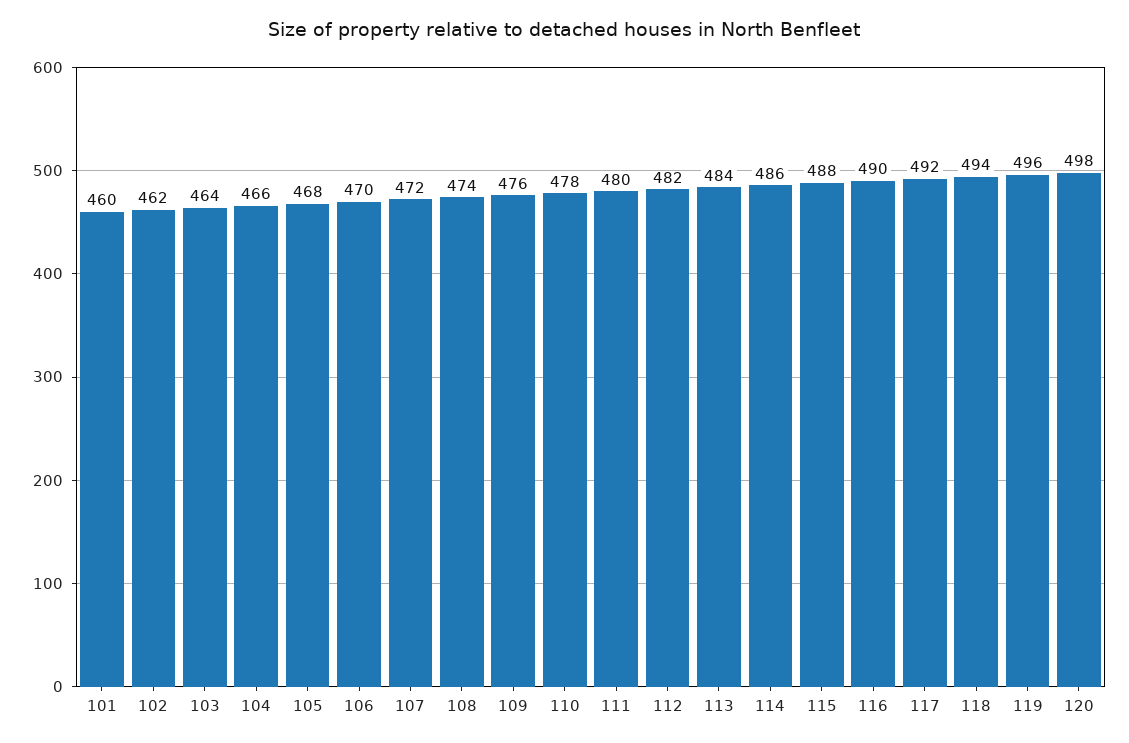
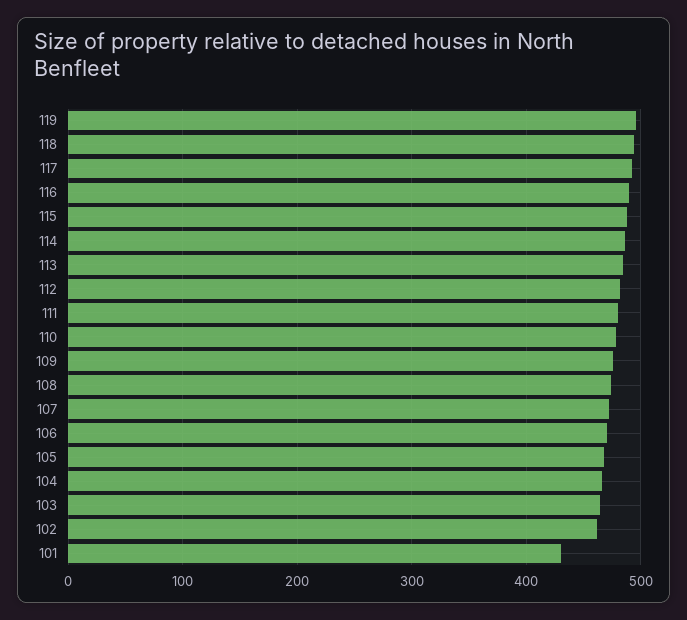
  {
-   "101": 460,
+   "101": 430,
    "102": 462,
    "103": 464,
    "104": 466,
    "105": 468,
    "106": 470,
    "107": 472,
    "108": 474,
    "109": 476,
    "110": 478,
    "111": 480,
    "112": 482,
    "113": 484,
    "114": 486,
    "115": 488,
    "116": 490,
    "117": 492,
    "118": 494,
-   "119": 496,
+   "119": 496
-   "120": 498
  }

